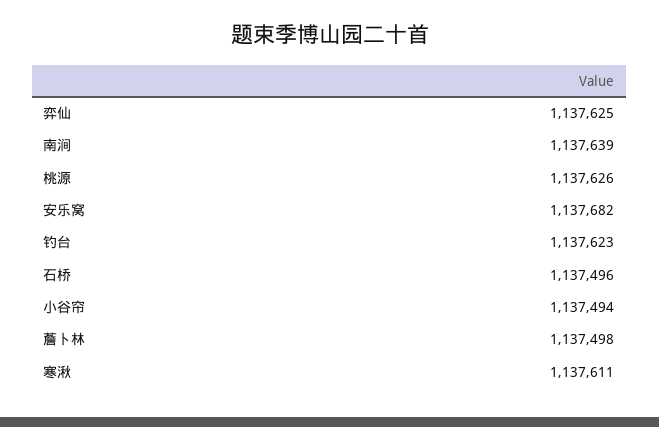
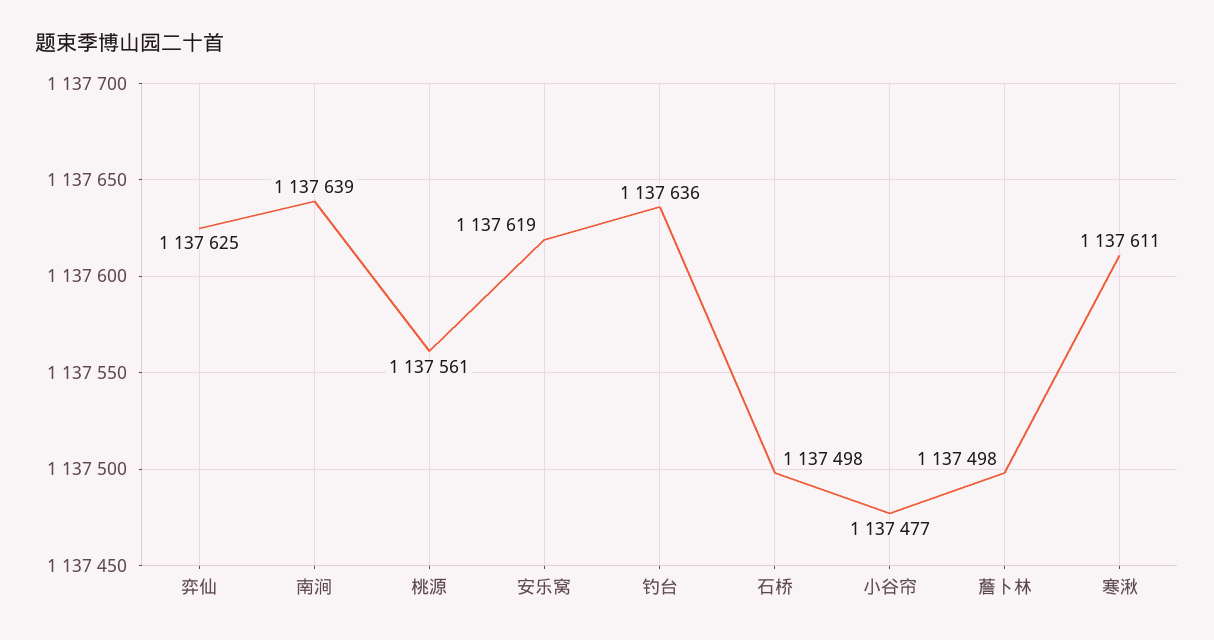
  {
    "弈仙": 1137625,
    "南涧": 1137639,
-   "桃源": 1137626,
+   "桃源": 1137561,
-   "安乐窝": 1137682,
+   "安乐窝": 1137619,
-   "钓台": 1137623,
+   "钓台": 1137636,
-   "石桥": 1137496,
+   "石桥": 1137498,
-   "小谷帘": 1137494,
+   "小谷帘": 1137477,
    "薝卜林": 1137498,
    "寒湫": 1137611
  }

